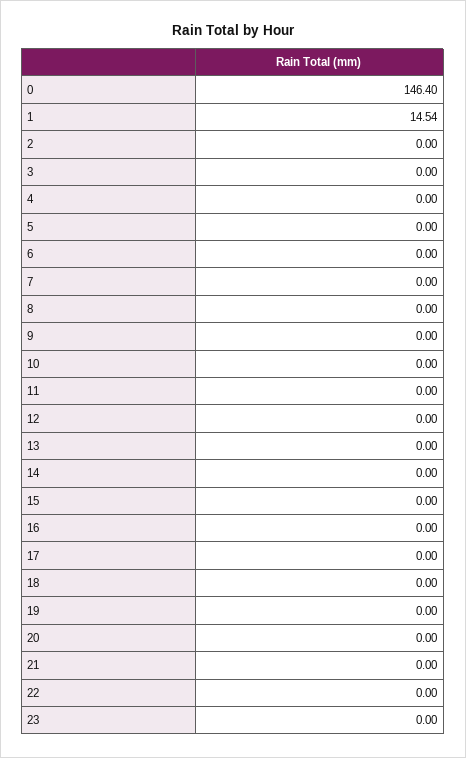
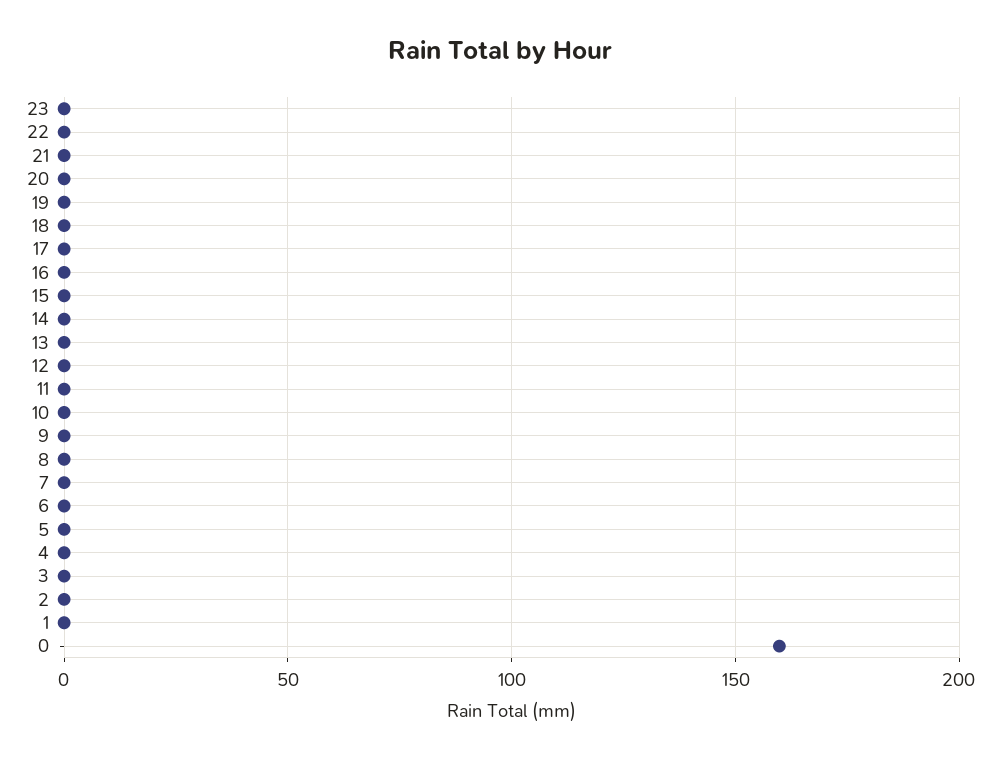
  {
-   "0": 146.4,
+   "0": 160,
-   "1": 14.54,
+   "1": 0,
    "2": 0,
    "3": 0,
    "4": 0,
    "5": 0,
    "6": 0,
    "7": 0,
    "8": 0,
    "9": 0,
    "10": 0,
    "11": 0,
    "12": 0,
    "13": 0,
    "14": 0,
    "15": 0,
    "16": 0,
    "17": 0,
    "18": 0,
    "19": 0,
    "20": 0,
    "21": 0,
    "22": 0,
    "23": 0
  }

